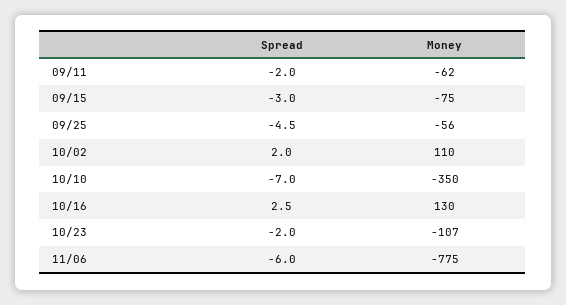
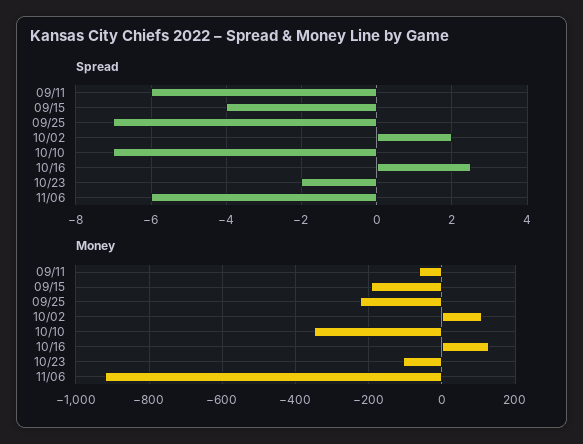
  {
    "Spread": {
-     "09/11": -2,
+     "09/11": -6,
-     "09/15": -3,
+     "09/15": -4,
-     "09/25": -4.5,
+     "09/25": -7,
      "10/02": 2,
      "10/10": -7,
      "10/16": 2.5,
      "10/23": -2,
      "11/06": -6
    },
    "Money": {
      "09/11": -62,
-     "09/15": -75,
+     "09/15": -200,
-     "09/25": -56,
+     "09/25": -220,
      "10/02": 110,
      "10/10": -350,
      "10/16": 130,
      "10/23": -107,
-     "11/06": -775
+     "11/06": -920
    }
  }

